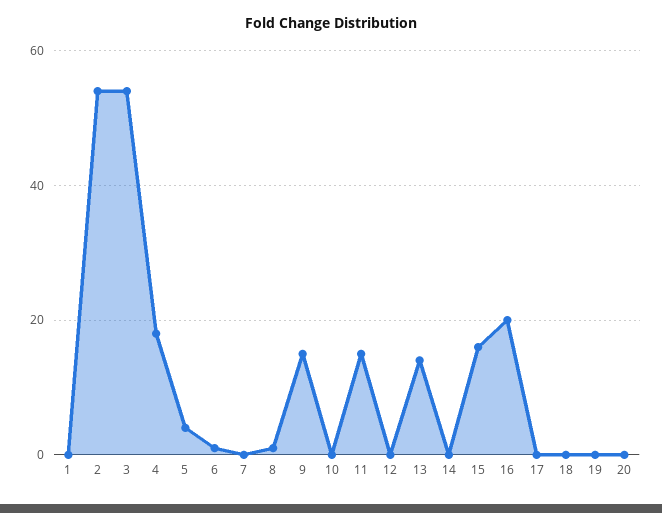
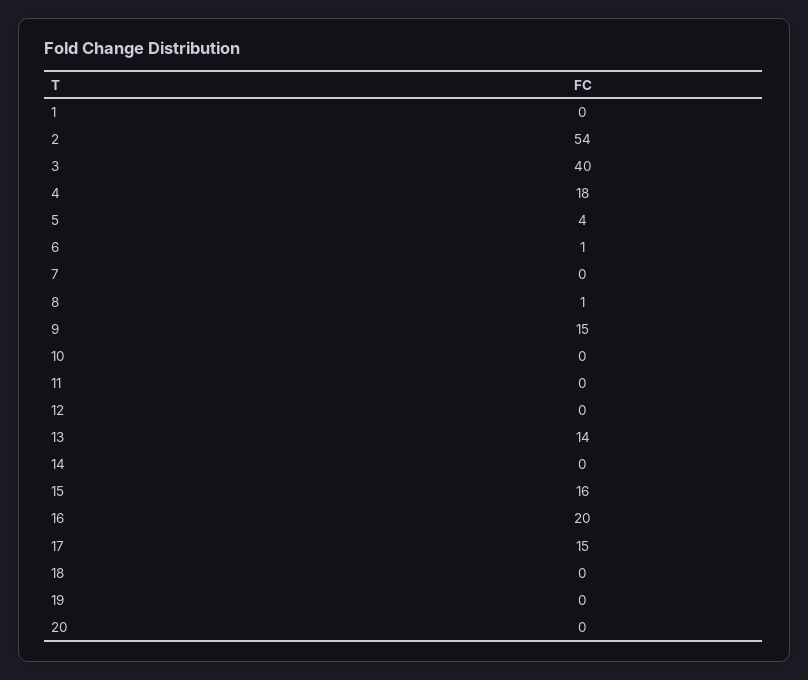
  {
    "1": 0,
    "2": 54,
-   "3": 55,
+   "3": 40,
    "4": 18,
    "5": 4,
    "6": 1,
    "7": 0,
    "8": 1,
    "9": 15,
    "10": 0,
-   "11": 15,
+   "11": 0,
    "12": 0,
    "13": 14,
    "14": 0,
    "15": 16,
    "16": 20,
-   "17": 0,
+   "17": 15,
    "18": 0,
    "19": 0,
    "20": 0
  }

